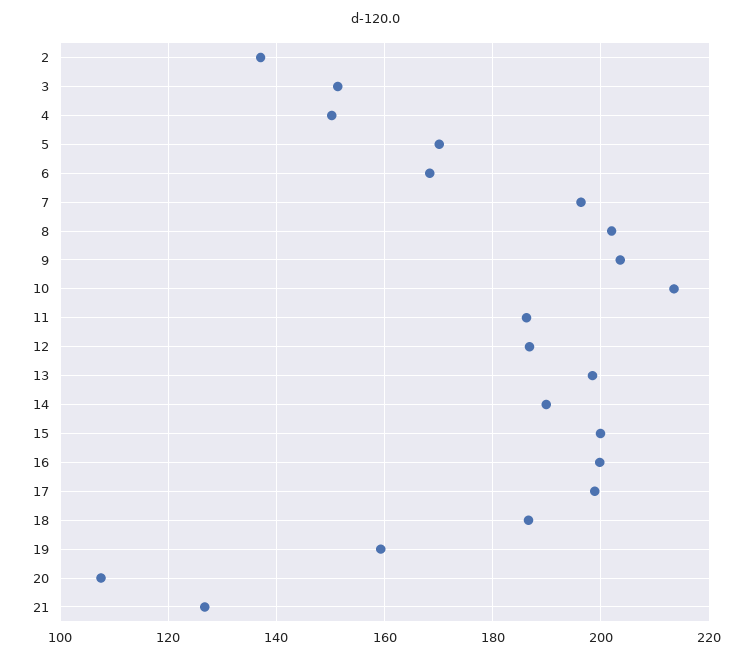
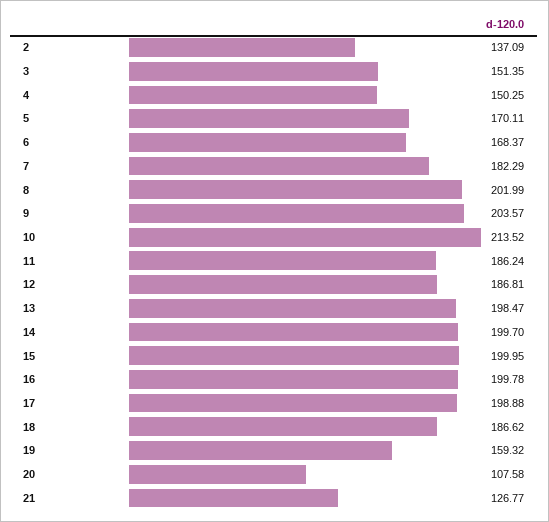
  {
    "2": 137.09,
    "3": 151.35,
    "4": 150.25,
    "5": 170.11,
    "6": 168.37,
-   "7": 196,
+   "7": 182.29,
    "8": 201.99,
    "9": 203.57,
    "10": 213.52,
    "11": 186.24,
    "12": 186.81,
    "13": 198.47,
-   "14": 190,
+   "14": 199.7,
    "15": 199.95,
    "16": 199.78,
    "17": 198.88,
    "18": 186.62,
    "19": 159.32,
    "20": 107.58,
    "21": 126.77
  }

